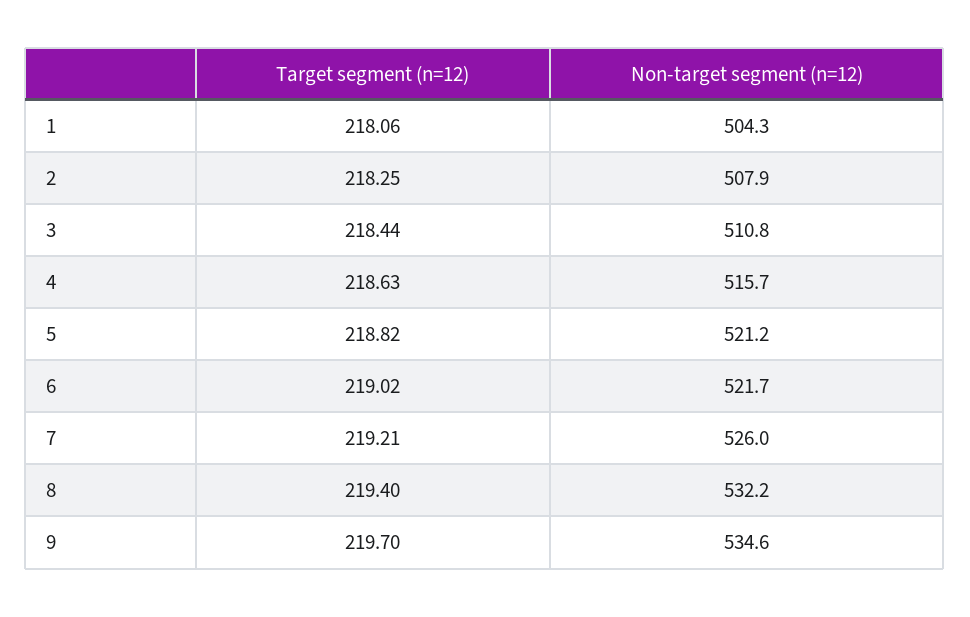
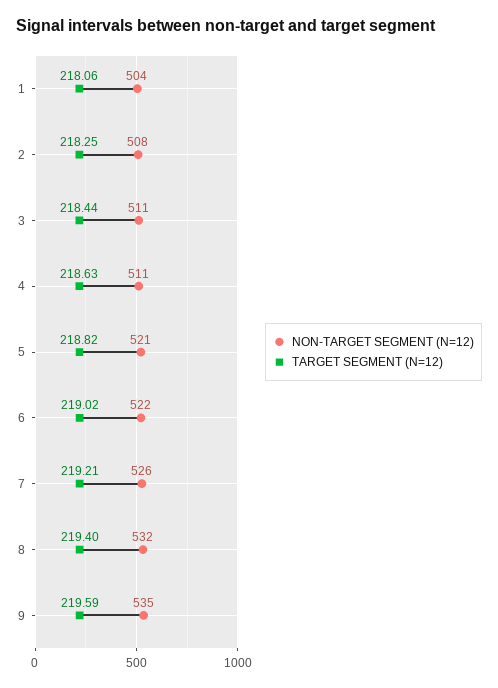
  {
    "Target segment (n=12)": {
      "1": 218.06,
      "2": 218.25,
      "3": 218.44,
      "4": 218.63,
      "5": 218.82,
      "6": 219.02,
      "7": 219.21,
      "8": 219.4,
-     "9": 219.7
+     "9": 219.59
    },
    "Non-target segment (n=12)": {
      "1": 504.3,
      "2": 507.9,
      "3": 510.8,
-     "4": 515.7,
+     "4": 511,
      "5": 521.2,
      "6": 521.7,
      "7": 526,
      "8": 532.2,
      "9": 534.6
    }
  }

